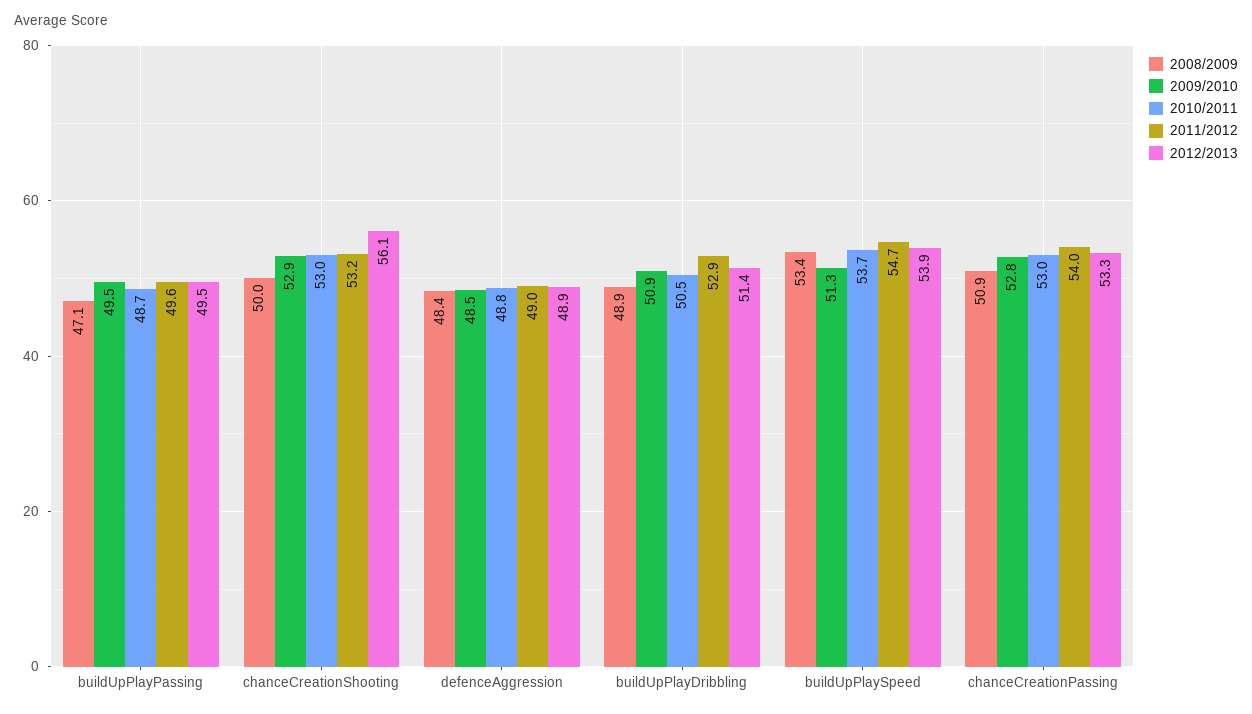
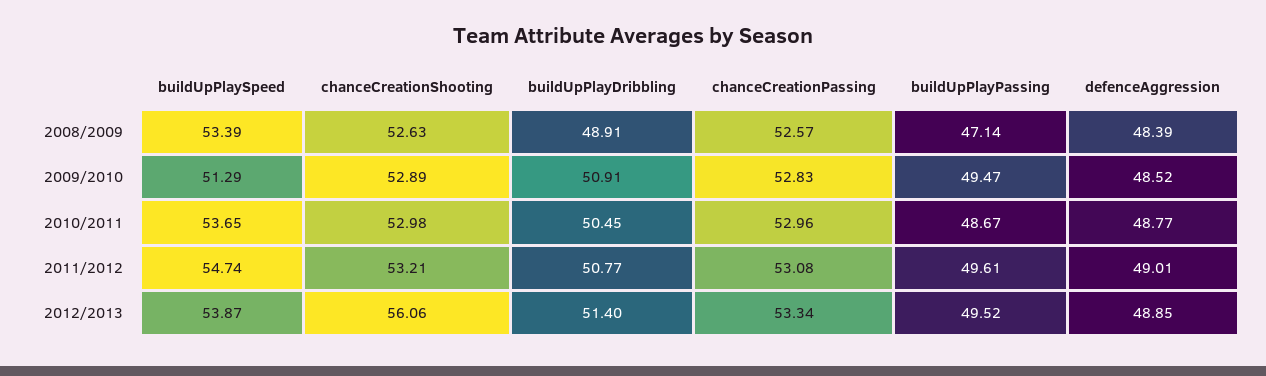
  {
    "2008/2009": {
      "buildUpPlayPassing": 47.14,
-     "chanceCreationShooting": 50,
+     "chanceCreationShooting": 52.63,
      "defenceAggression": 48.39,
      "buildUpPlayDribbling": 48.91,
      "buildUpPlaySpeed": 53.39,
-     "chanceCreationPassing": 50.9
+     "chanceCreationPassing": 52.57
    },
    "2009/2010": {
      "buildUpPlayPassing": 49.47,
      "chanceCreationShooting": 52.89,
      "defenceAggression": 48.52,
      "buildUpPlayDribbling": 50.91,
      "buildUpPlaySpeed": 51.29,
      "chanceCreationPassing": 52.83
    },
    "2010/2011": {
      "buildUpPlayPassing": 48.67,
      "chanceCreationShooting": 52.98,
      "defenceAggression": 48.77,
      "buildUpPlayDribbling": 50.45,
      "buildUpPlaySpeed": 53.65,
      "chanceCreationPassing": 52.96
    },
    "2011/2012": {
      "buildUpPlayPassing": 49.61,
      "chanceCreationShooting": 53.21,
      "defenceAggression": 49.01,
-     "buildUpPlayDribbling": 52.9,
+     "buildUpPlayDribbling": 50.77,
      "buildUpPlaySpeed": 54.74,
-     "chanceCreationPassing": 54
+     "chanceCreationPassing": 53.08
    },
    "2012/2013": {
      "buildUpPlayPassing": 49.52,
      "chanceCreationShooting": 56.06,
      "defenceAggression": 48.85,
      "buildUpPlayDribbling": 51.4,
      "buildUpPlaySpeed": 53.87,
      "chanceCreationPassing": 53.34
    }
  }

